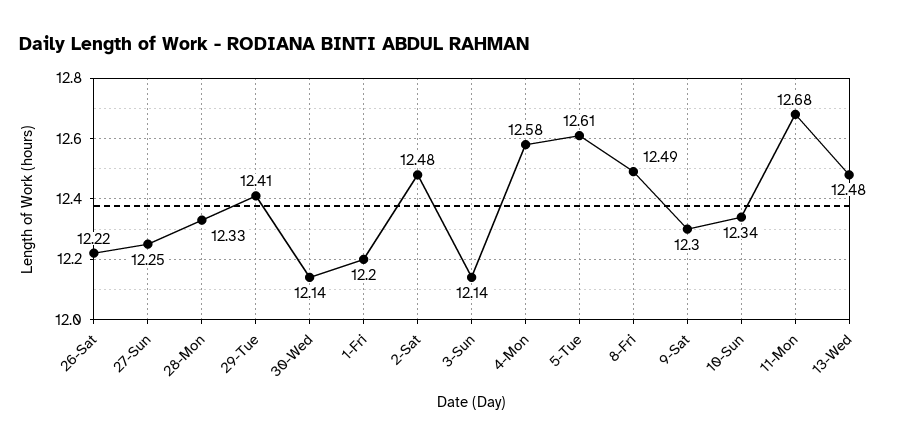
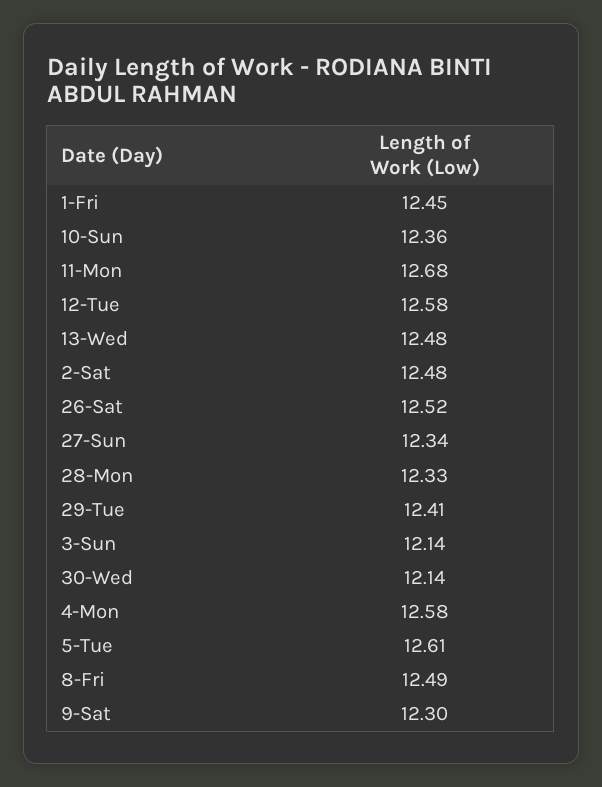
  {
-   "26-Sat": 12.22,
+   "26-Sat": 12.52,
-   "27-Sun": 12.25,
+   "27-Sun": 12.34,
    "28-Mon": 12.33,
    "29-Tue": 12.41,
    "30-Wed": 12.14,
-   "1-Fri": 12.2,
+   "1-Fri": 12.45,
    "2-Sat": 12.48,
    "3-Sun": 12.14,
    "4-Mon": 12.58,
    "5-Tue": 12.61,
    "8-Fri": 12.49,
    "9-Sat": 12.3,
-   "10-Sun": 12.34,
+   "10-Sun": 12.36,
    "11-Mon": 12.68,
-   "13-Wed": 12.48
+   "13-Wed": 12.48,
+   "12-Tue": 12.58
  }

